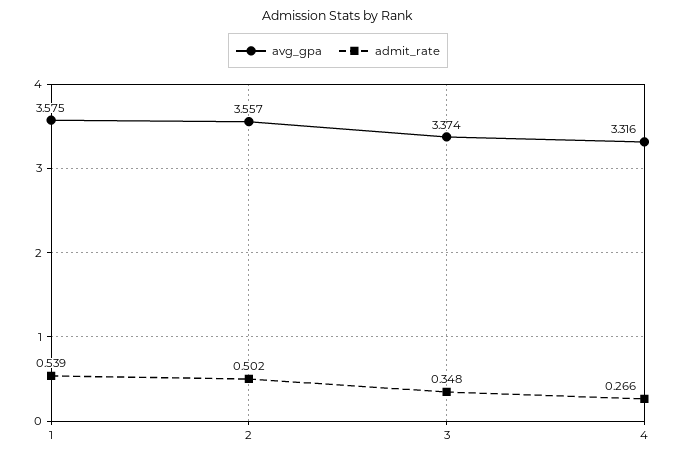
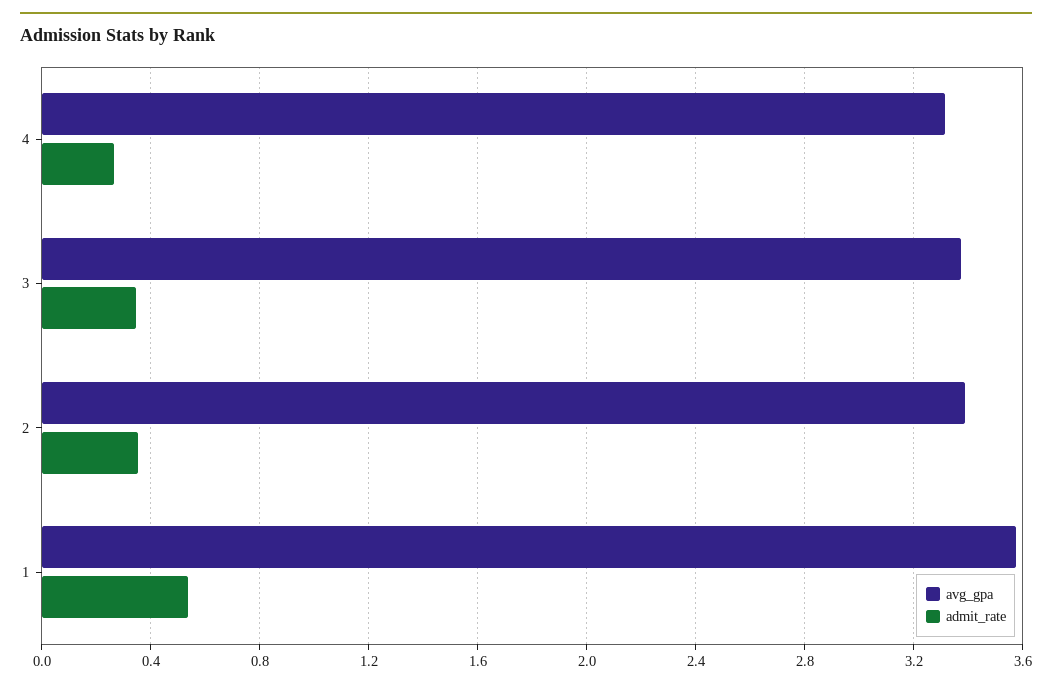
  {
    "avg_gpa": {
      "1": 3.575,
-     "2": 3.557,
+     "2": 3.4,
      "3": 3.374,
      "4": 3.316
    },
    "admit_rate": {
      "1": 0.539,
-     "2": 0.502,
+     "2": 0.35,
      "3": 0.348,
      "4": 0.266
    }
  }

